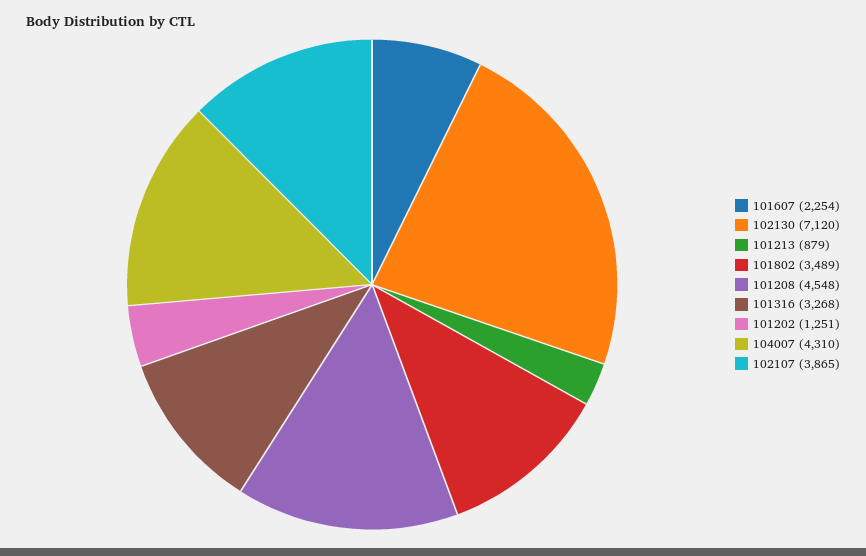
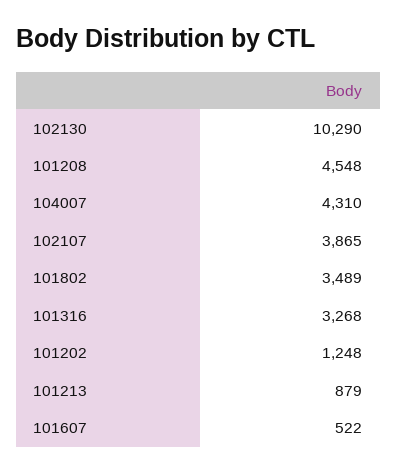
  {
-   "101607": 2254,
+   "101607": 522,
-   "102130": 7120,
+   "102130": 10290,
    "101213": 879,
    "101802": 3489,
    "101208": 4548,
    "101316": 3268,
-   "101202": 1251,
+   "101202": 1248,
    "104007": 4310,
    "102107": 3865
  }

